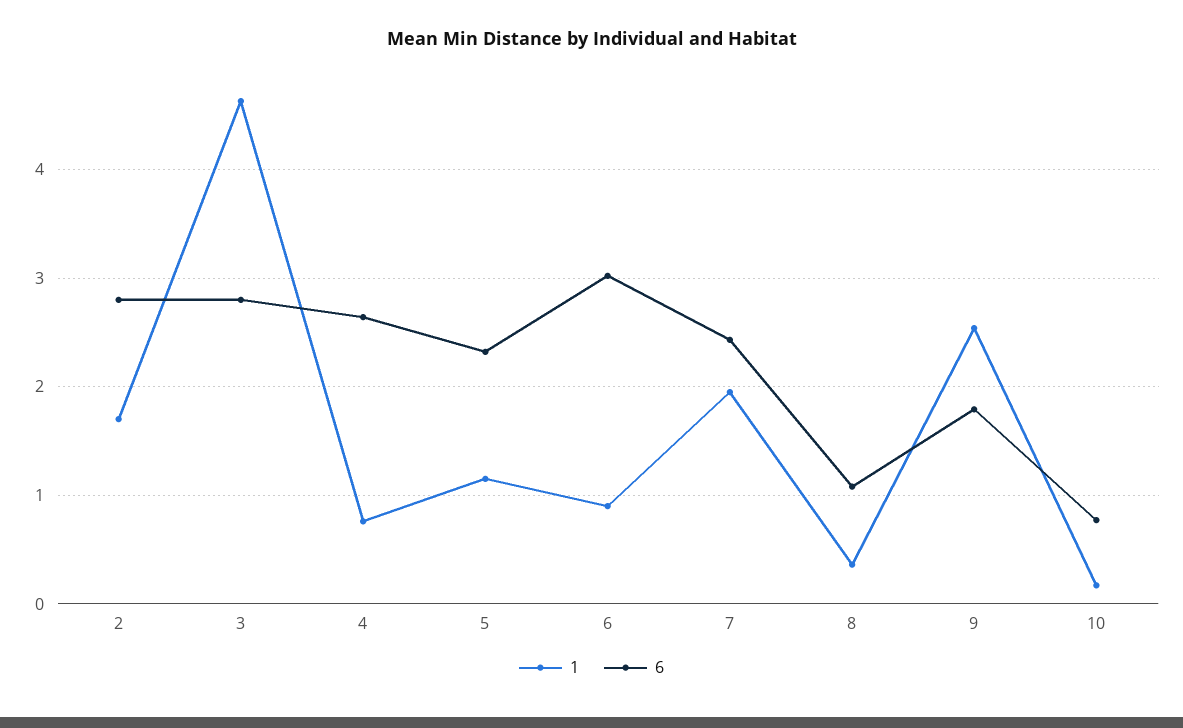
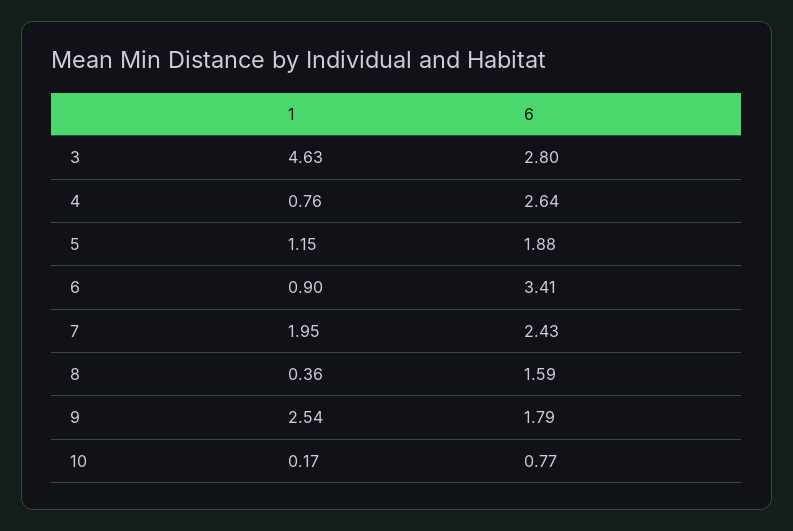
  {
    "1": {
-     "2": 1.7,
      "3": 4.63,
      "4": 0.76,
      "5": 1.15,
      "6": 0.9,
      "7": 1.95,
      "8": 0.36,
      "9": 2.54,
      "10": 0.17
    },
    "6": {
-     "2": 2.8,
      "3": 2.8,
      "4": 2.64,
-     "5": 2.3,
+     "5": 1.88,
-     "6": 3,
+     "6": 3.41,
      "7": 2.43,
-     "8": 1.1,
+     "8": 1.59,
      "9": 1.79,
      "10": 0.77
    }
  }

